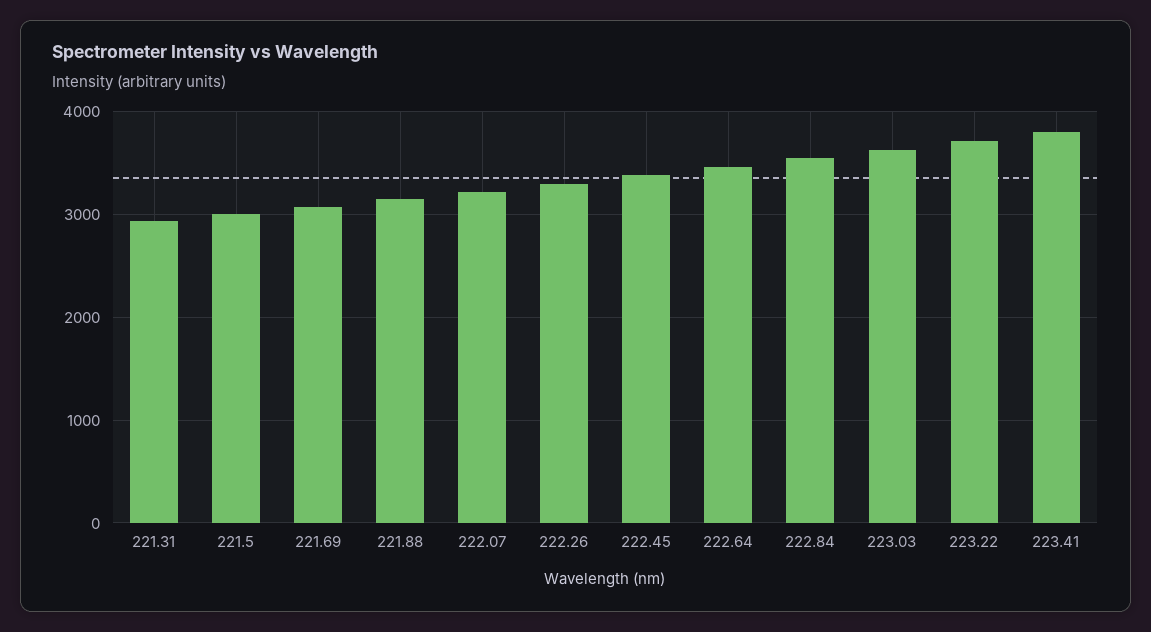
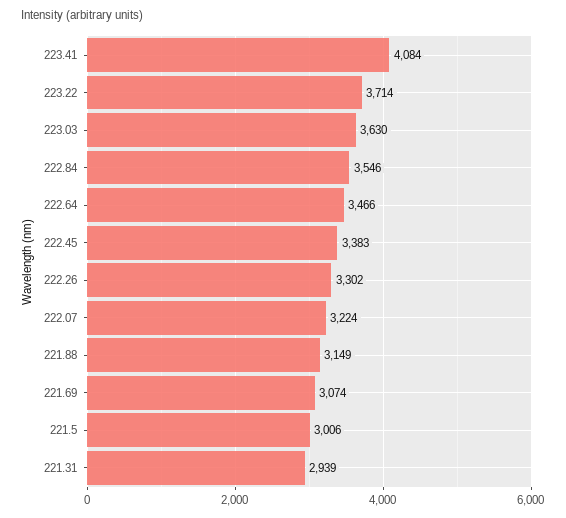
  {
    "221.31": 2939,
    "221.5": 3006,
    "221.69": 3074,
    "221.88": 3149,
    "222.07": 3224,
    "222.26": 3302,
    "222.45": 3383,
    "222.64": 3466,
    "222.84": 3546,
    "223.03": 3630,
    "223.22": 3714,
-   "223.41": 3800
+   "223.41": 4084
  }

